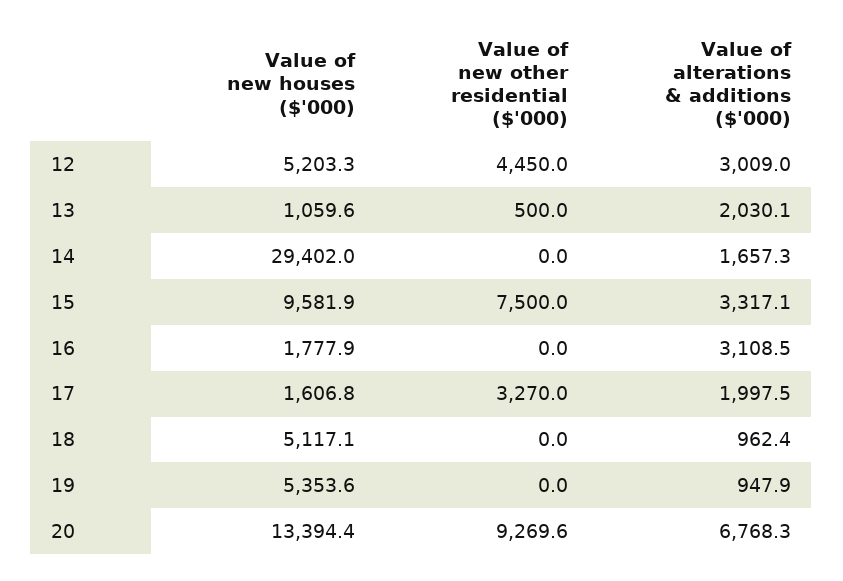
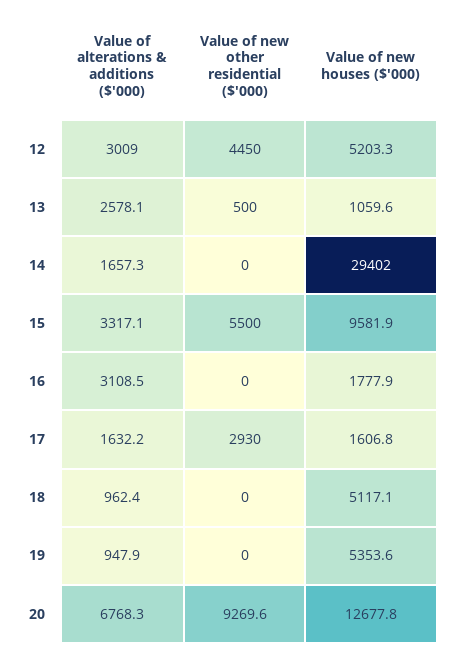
  {
    "Value of new houses ($'000)": {
      "12": 5203.3,
      "13": 1059.6,
      "14": 29402,
      "15": 9581.9,
      "16": 1777.9,
      "17": 1606.8,
      "18": 5117.1,
      "19": 5353.6,
-     "20": 13394.4
+     "20": 12677.8
    },
    "Value of new other residential ($'000)": {
      "12": 4450,
      "13": 500,
      "14": 0,
-     "15": 7500,
+     "15": 5500,
      "16": 0,
-     "17": 3270,
+     "17": 2930,
      "18": 0,
      "19": 0,
      "20": 9269.6
    },
    "Value of alterations & additions ($'000)": {
      "12": 3009,
-     "13": 2030.1,
+     "13": 2578.1,
      "14": 1657.3,
      "15": 3317.1,
      "16": 3108.5,
-     "17": 1997.5,
+     "17": 1632.2,
      "18": 962.4,
      "19": 947.9,
      "20": 6768.3
    }
  }

